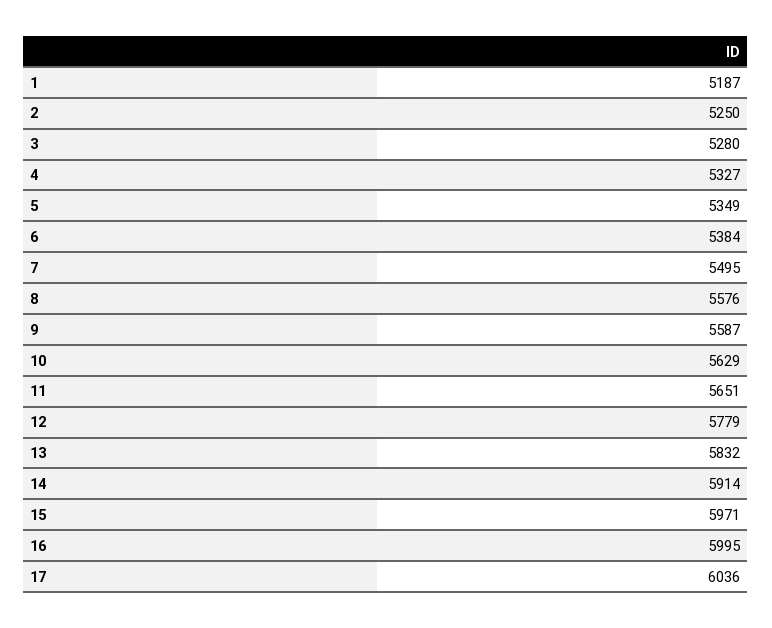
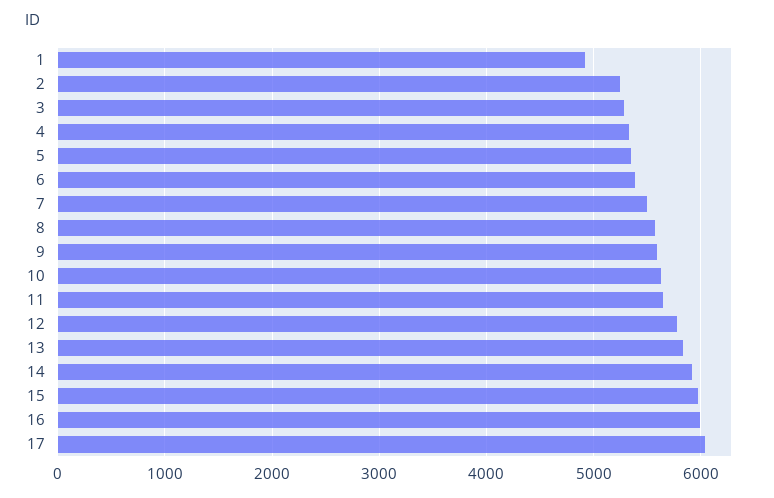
  {
-   "1": 5187,
+   "1": 4900,
    "2": 5250,
    "3": 5280,
    "4": 5327,
    "5": 5349,
    "6": 5384,
    "7": 5495,
    "8": 5576,
    "9": 5587,
    "10": 5629,
    "11": 5651,
    "12": 5779,
    "13": 5832,
    "14": 5914,
    "15": 5971,
    "16": 5995,
    "17": 6036
  }

